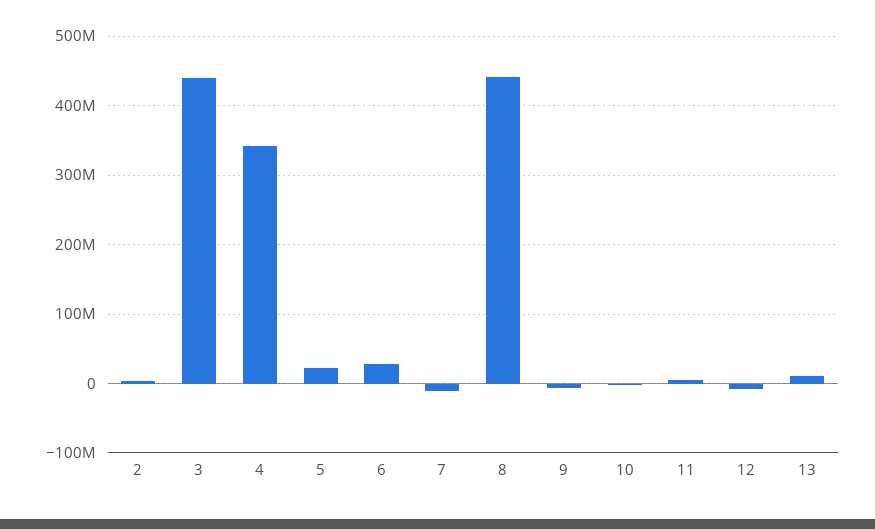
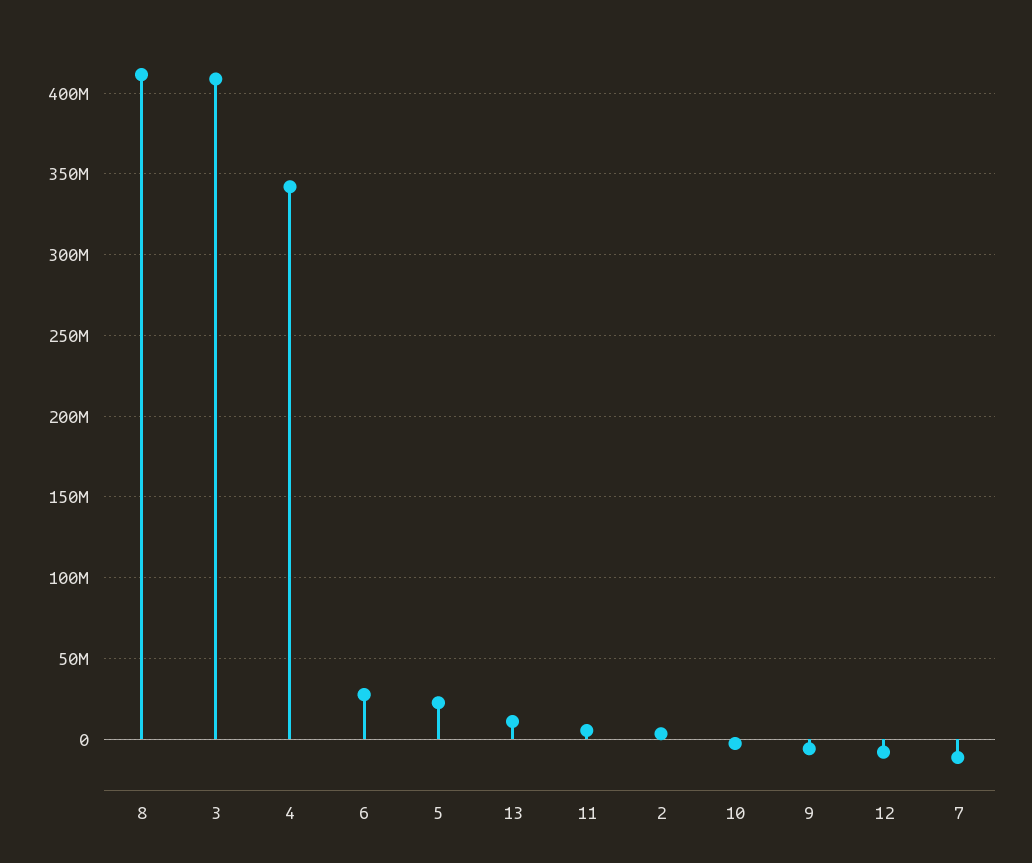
  {
    "2": 5000000,
-   "3": 440000000,
+   "3": 410000000,
    "4": 340000000,
    "5": 25000000,
    "6": 30000000,
    "7": -10000000,
-   "8": 440000000,
+   "8": 410000000,
    "9": -5000000,
    "10": -5000000,
    "11": 5000000,
    "12": -10000000,
    "13": 10000000
  }

